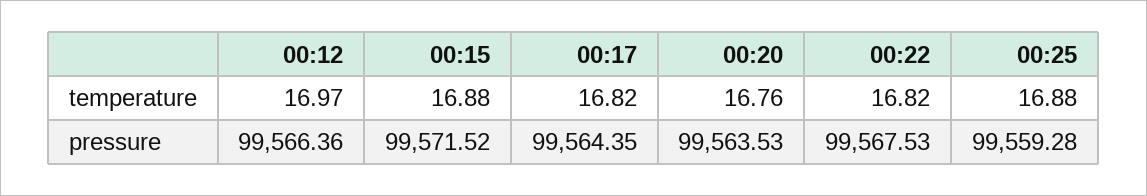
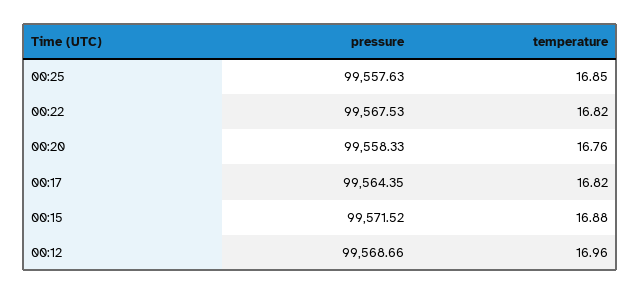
  {
    "00:12": {
-     "temperature": 16.97,
+     "temperature": 16.96,
-     "pressure": 99566.36
+     "pressure": 99568.66
    },
    "00:15": {
      "temperature": 16.88,
      "pressure": 99571.52
    },
    "00:17": {
      "temperature": 16.82,
      "pressure": 99564.35
    },
    "00:20": {
      "temperature": 16.76,
-     "pressure": 99563.53
+     "pressure": 99558.33
    },
    "00:22": {
      "temperature": 16.82,
      "pressure": 99567.53
    },
    "00:25": {
-     "temperature": 16.88,
+     "temperature": 16.85,
-     "pressure": 99559.28
+     "pressure": 99557.63
    }
  }

